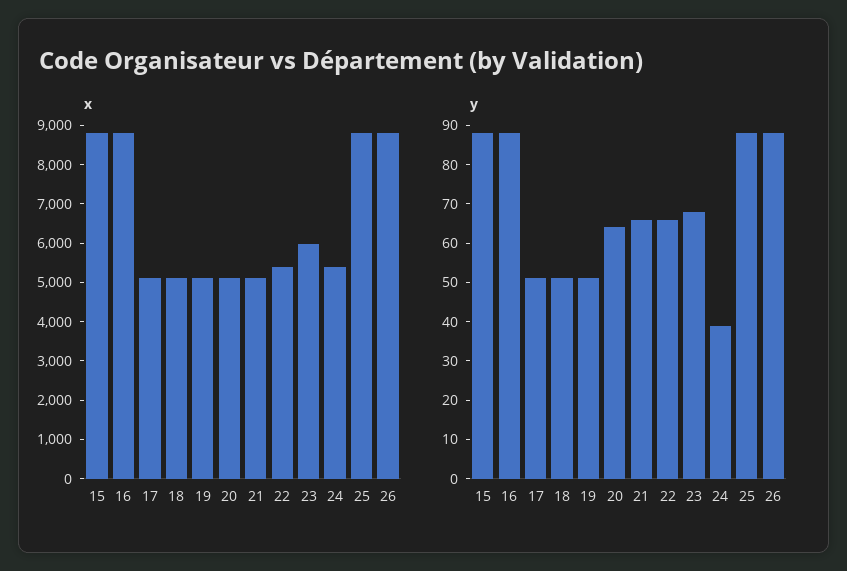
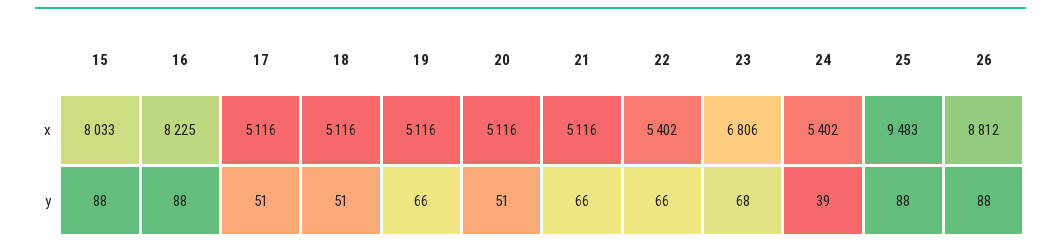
  {
    "x": {
-     "15": 8750,
+     "15": 8033,
-     "16": 8750,
+     "16": 8225,
      "17": 5116,
      "18": 5116,
      "19": 5116,
      "20": 5116,
      "21": 5116,
      "22": 5402,
-     "23": 6000,
+     "23": 6806,
      "24": 5402,
-     "25": 8750,
+     "25": 9483,
      "26": 8812
    },
    "y": {
      "15": 88,
      "16": 88,
      "17": 51,
      "18": 51,
-     "19": 50,
+     "19": 66,
-     "20": 65,
+     "20": 51,
      "21": 66,
      "22": 66,
      "23": 68,
      "24": 39,
      "25": 88,
      "26": 88
    }
  }

